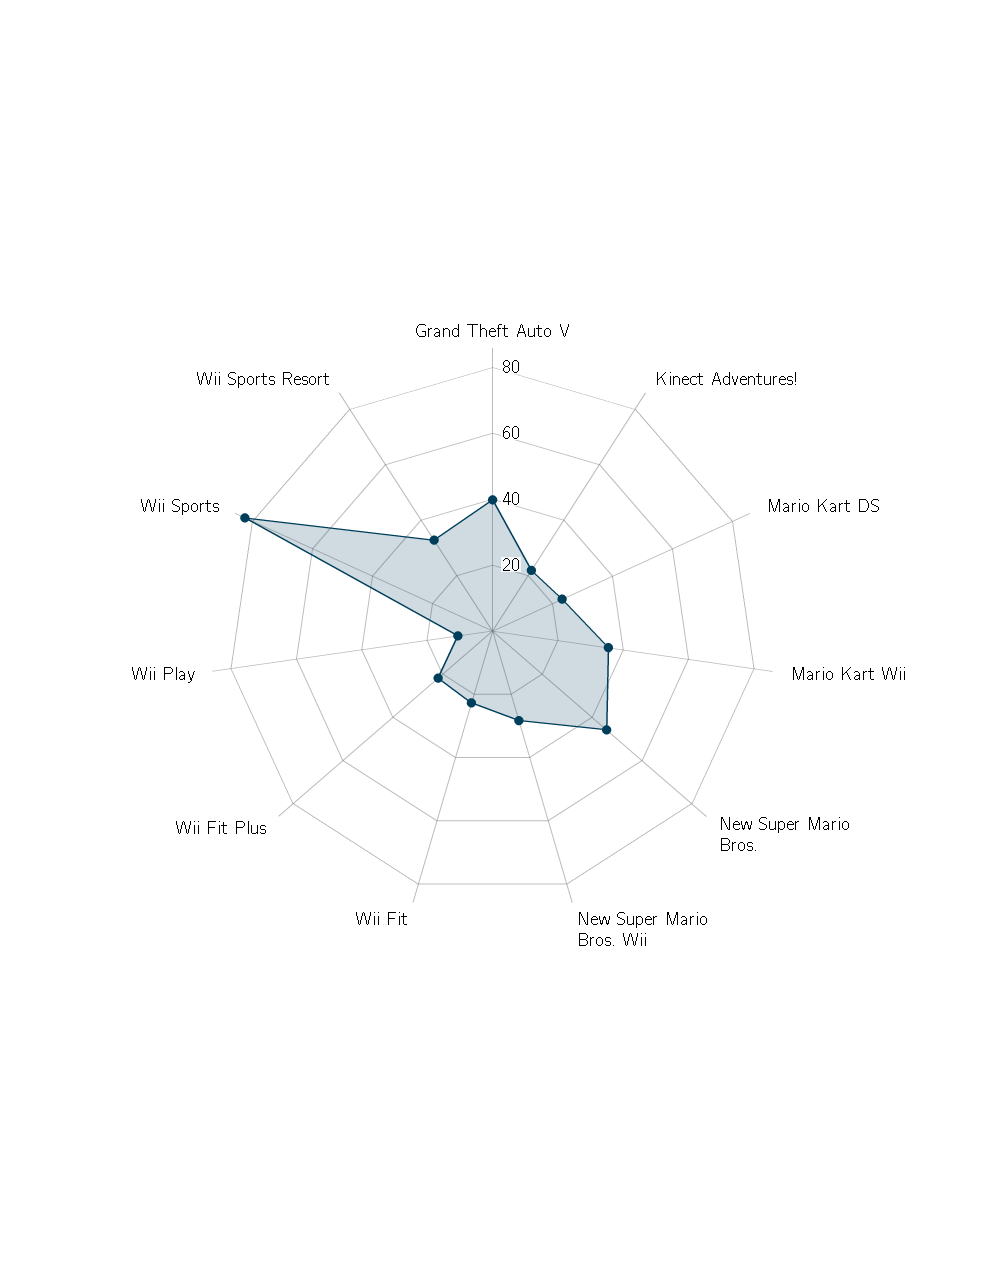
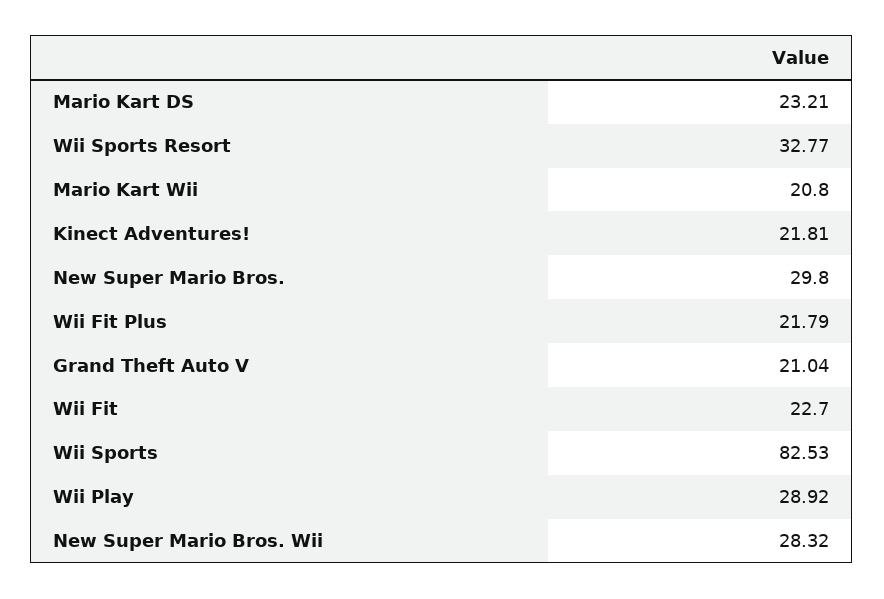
  {
-   "Grand Theft Auto V": 40,
+   "Grand Theft Auto V": 21.04,
    "Kinect Adventures!": 21.81,
    "Mario Kart DS": 23.21,
-   "Mario Kart Wii": 35,
+   "Mario Kart Wii": 20.8,
-   "New Super Mario Bros.": 45,
+   "New Super Mario Bros.": 29.8,
    "New Super Mario Bros. Wii": 28.32,
    "Wii Fit": 22.7,
    "Wii Fit Plus": 21.79,
-   "Wii Play": 10,
+   "Wii Play": 28.92,
    "Wii Sports": 82.53,
    "Wii Sports Resort": 32.77
  }

